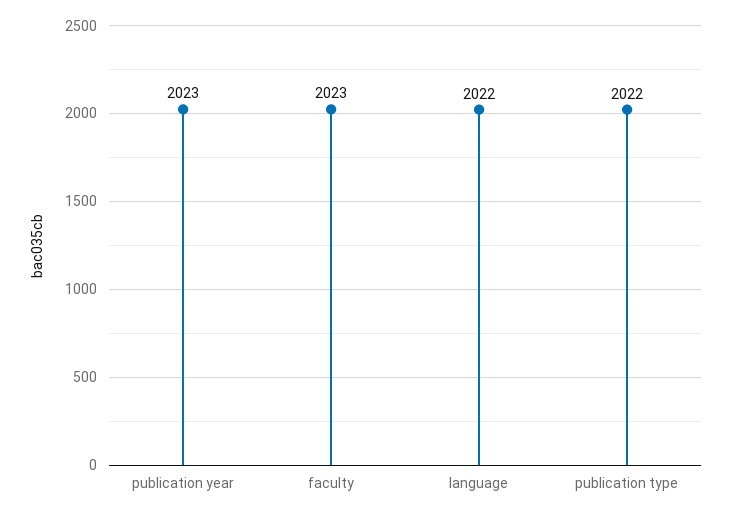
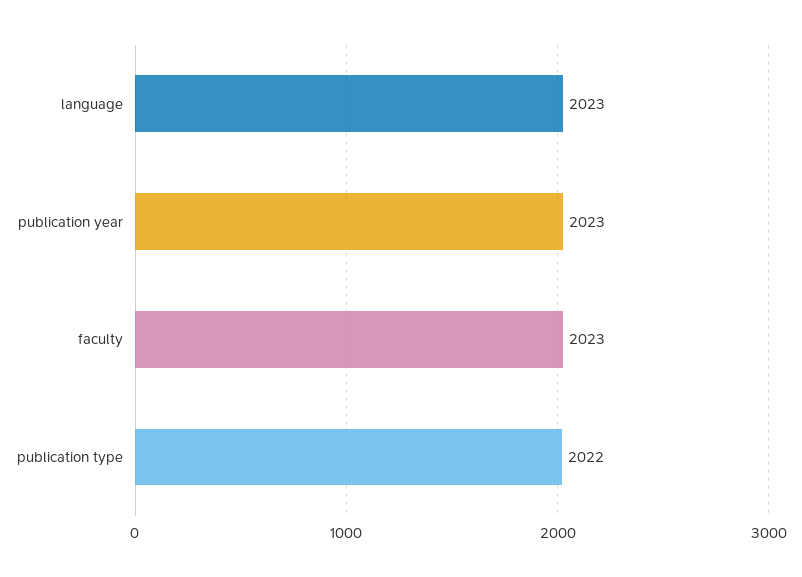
  {
    "publication year": 2023,
    "faculty": 2023,
-   "language": 2022,
+   "language": 2023,
    "publication type": 2022
  }

